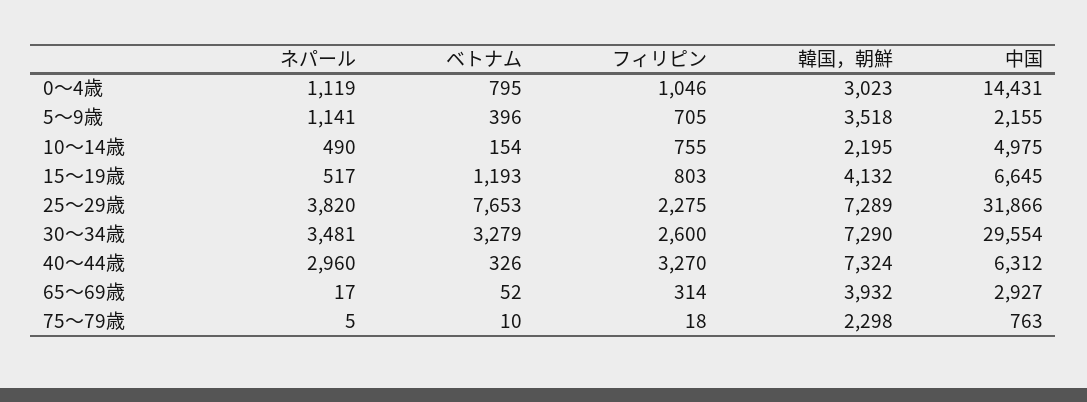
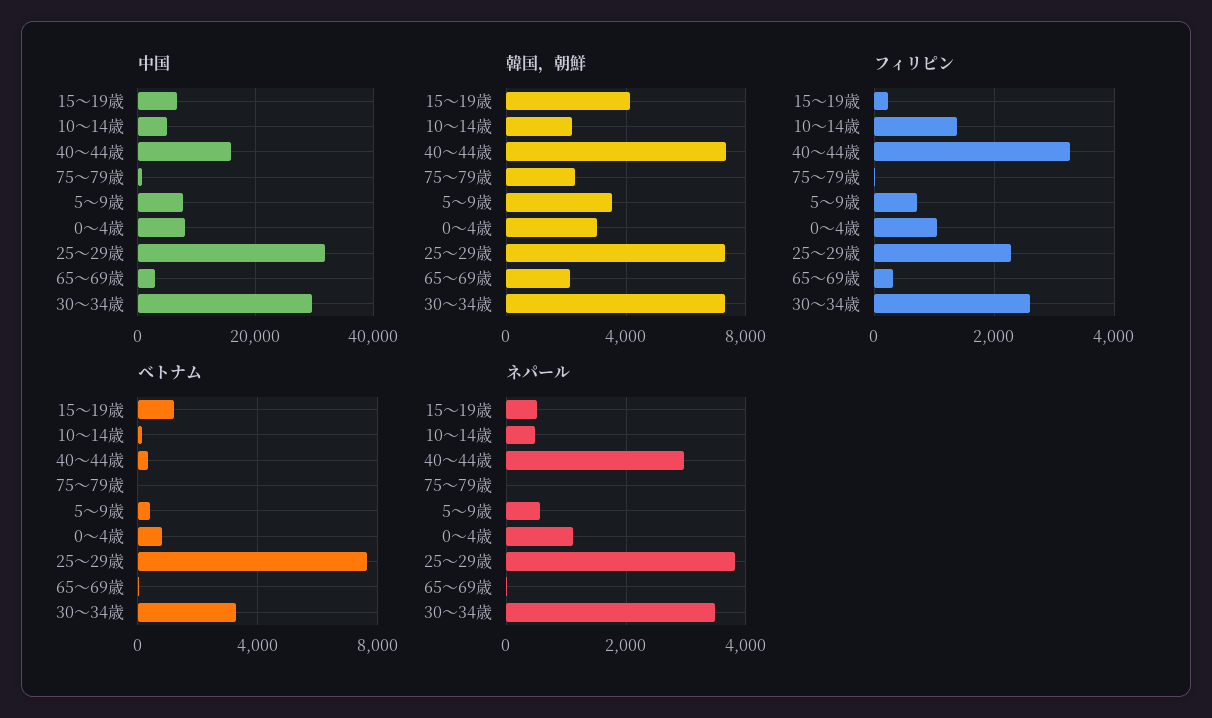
  {
    "ネパール": {
      "0～4歳": 1119,
-     "5～9歳": 1141,
+     "5～9歳": 600,
      "10～14歳": 490,
      "15～19歳": 517,
      "25～29歳": 3820,
      "30～34歳": 3481,
      "40～44歳": 2960,
      "65～69歳": 17,
      "75～79歳": 5
    },
    "ベトナム": {
      "0～4歳": 795,
      "5～9歳": 396,
      "10～14歳": 154,
      "15～19歳": 1193,
      "25～29歳": 7653,
      "30～34歳": 3279,
      "40～44歳": 326,
      "65～69歳": 52,
      "75～79歳": 10
    },
    "フィリピン": {
      "0～4歳": 1046,
      "5～9歳": 705,
-     "10～14歳": 755,
+     "10～14歳": 1400,
-     "15～19歳": 803,
+     "15～19歳": 200,
      "25～29歳": 2275,
      "30～34歳": 2600,
      "40～44歳": 3270,
      "65～69歳": 314,
      "75～79歳": 18
    },
    "韓国，朝鮮": {
      "0～4歳": 3023,
      "5～9歳": 3518,
      "10～14歳": 2195,
      "15～19歳": 4132,
      "25～29歳": 7289,
      "30～34歳": 7290,
      "40～44歳": 7324,
-     "65～69歳": 3932,
+     "65～69歳": 2000,
      "75～79歳": 2298
    },
    "中国": {
-     "0～4歳": 14431,
+     "0～4歳": 8000,
-     "5～9歳": 2155,
+     "5～9歳": 8000,
      "10～14歳": 4975,
      "15～19歳": 6645,
      "25～29歳": 31866,
      "30～34歳": 29554,
-     "40～44歳": 6312,
+     "40～44歳": 16000,
      "65～69歳": 2927,
      "75～79歳": 763
    }
  }

